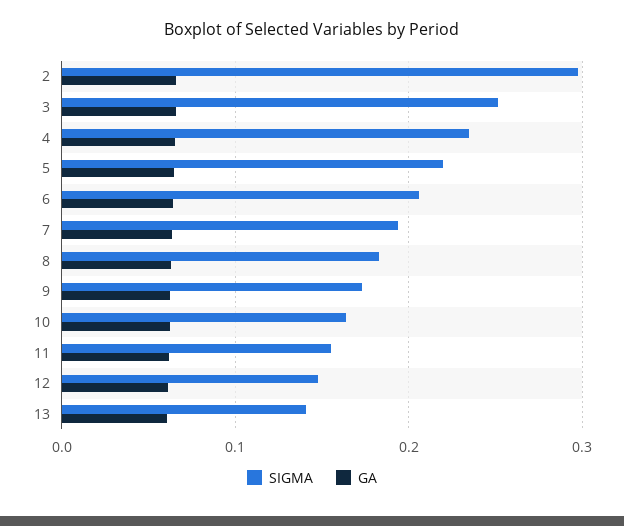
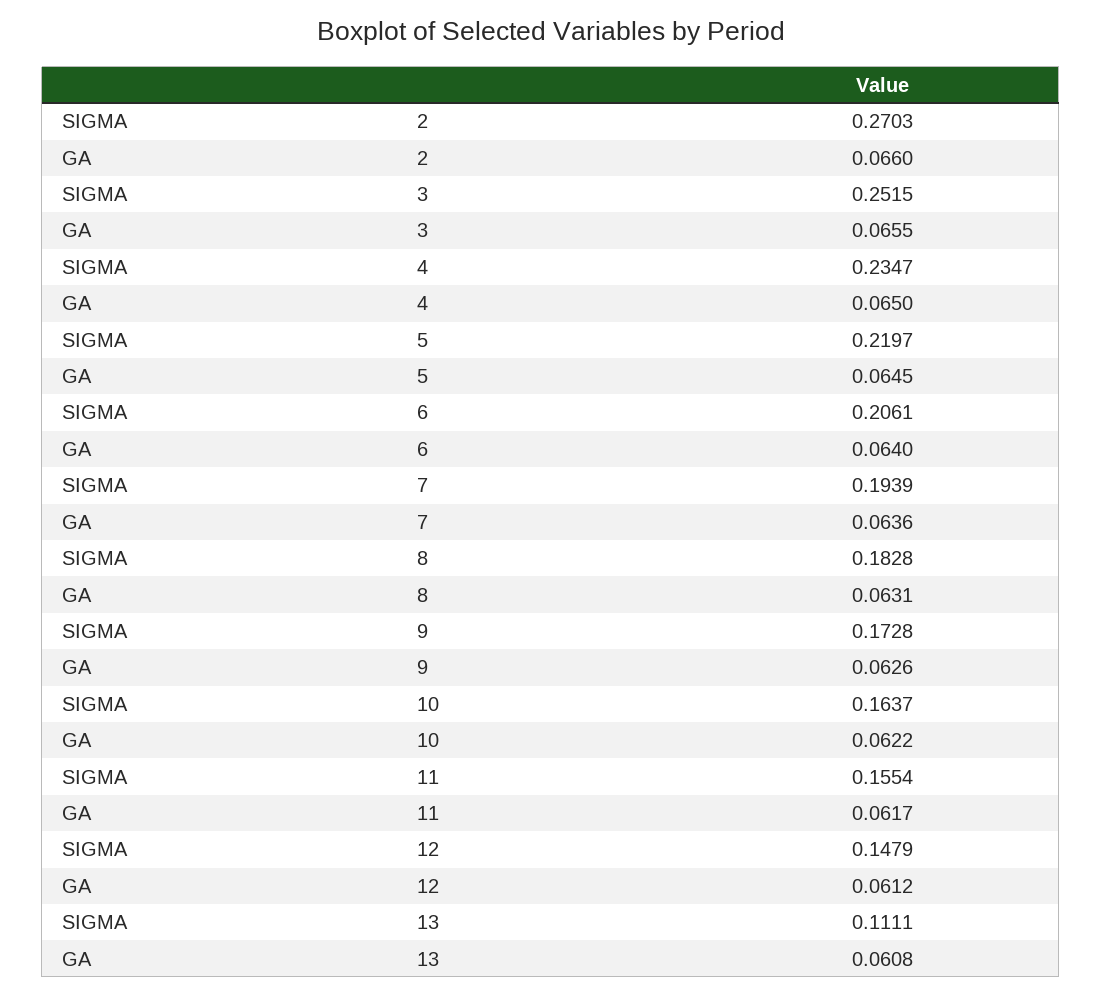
  {
    "SIGMA": {
-     "2": 0.3,
+     "2": 0.2703,
      "3": 0.2515,
      "4": 0.2347,
      "5": 0.2197,
      "6": 0.2061,
      "7": 0.1939,
      "8": 0.1828,
      "9": 0.1728,
      "10": 0.1637,
      "11": 0.1554,
      "12": 0.1479,
-     "13": 0.14
+     "13": 0.1111
    },
    "GA": {
      "2": 0.066,
      "3": 0.0655,
      "4": 0.065,
      "5": 0.0645,
      "6": 0.064,
      "7": 0.0636,
      "8": 0.0631,
      "9": 0.0626,
      "10": 0.0622,
      "11": 0.0617,
      "12": 0.0612,
      "13": 0.0608
    }
  }

